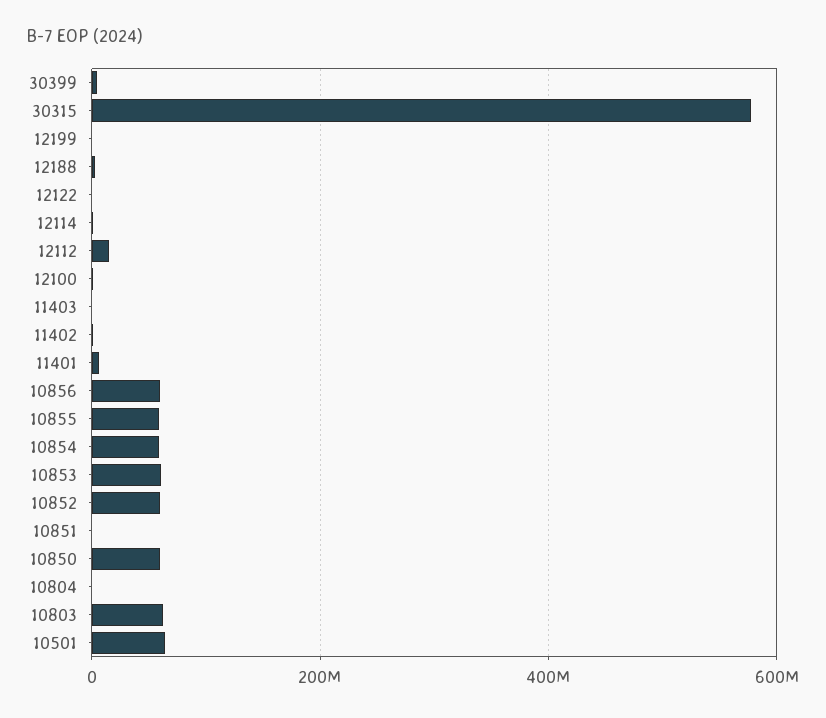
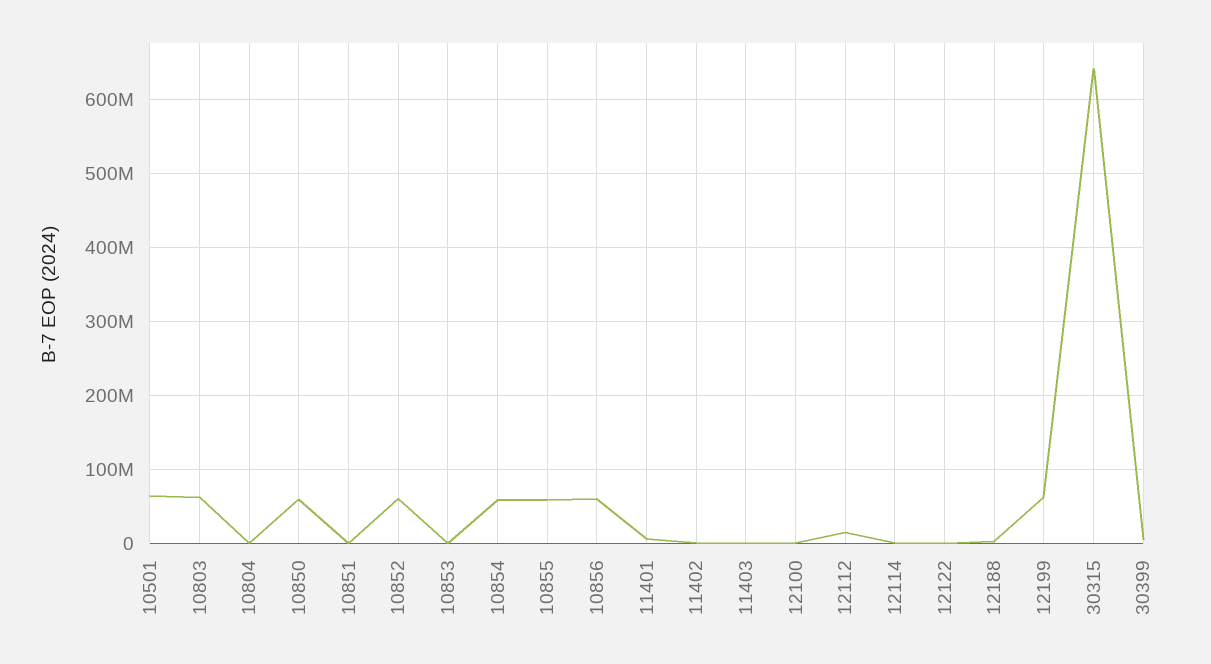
  {
    "30399": 0,
-   "30315": 580000000,
+   "30315": 640000000,
-   "12199": 0,
+   "12199": 60000000,
    "12188": 0,
    "12122": 0,
    "12114": 0,
    "12112": 20000000,
    "12100": 0,
    "11403": 0,
    "11402": 0,
    "11401": 10000000,
    "10856": 60000000,
    "10855": 60000000,
    "10854": 60000000,
-   "10853": 60000000,
+   "10853": 0,
    "10852": 60000000,
    "10851": 0,
    "10850": 60000000,
    "10804": 0,
    "10803": 60000000,
    "10501": 60000000
  }

